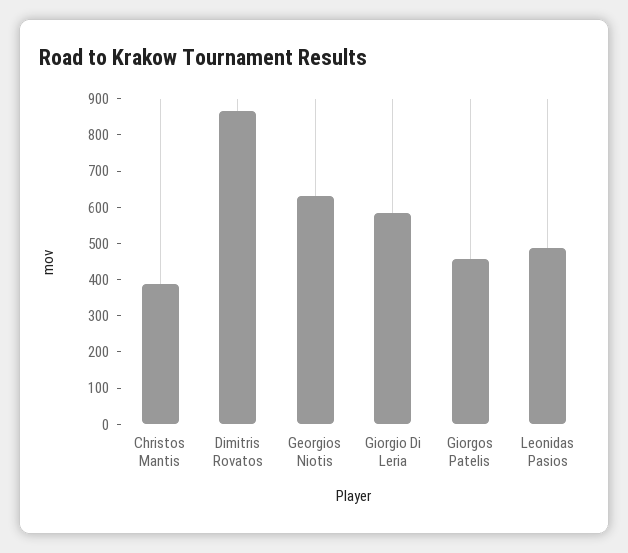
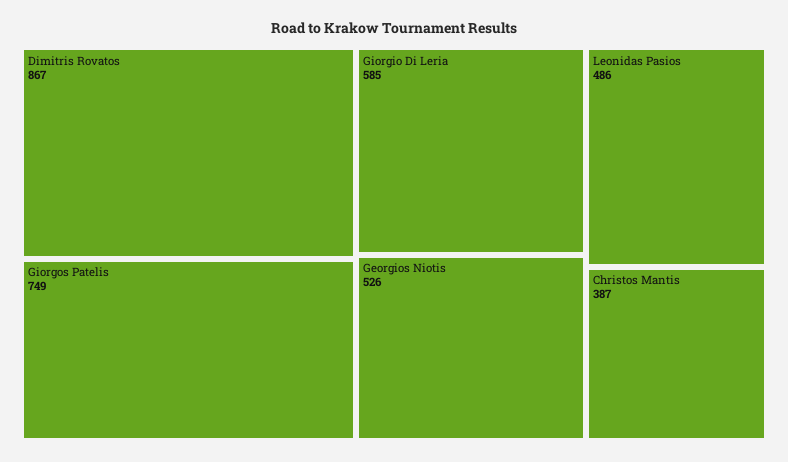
  {
    "Christos Mantis": 387,
    "Dimitris Rovatos": 867,
-   "Georgios Niotis": 625,
+   "Georgios Niotis": 526,
    "Giorgio Di Leria": 585,
-   "Giorgos Patelis": 450,
+   "Giorgos Patelis": 749,
    "Leonidas Pasios": 486
  }

